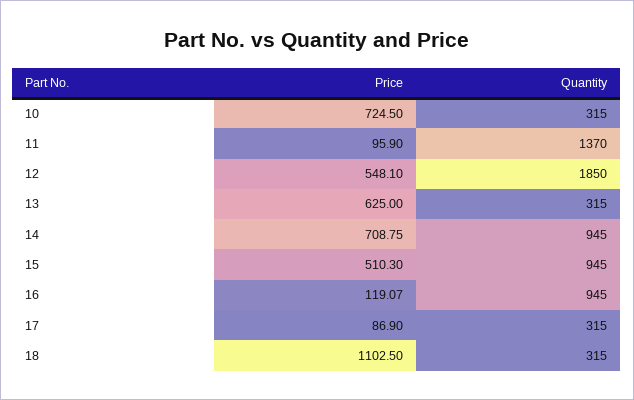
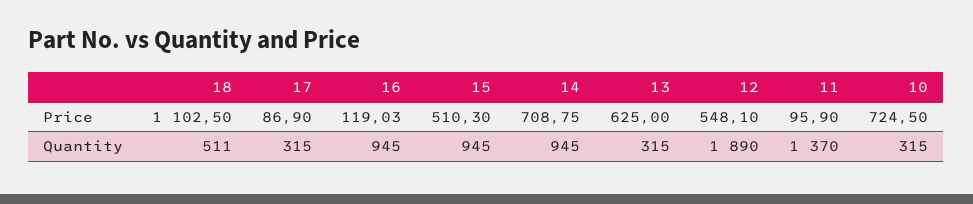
  {
    "Price": {
      "10": 724.5,
      "11": 95.9,
      "12": 548.1,
      "13": 625,
      "14": 708.75,
      "15": 510.3,
-     "16": 119.07,
+     "16": 119.03,
      "17": 86.9,
      "18": 1102.5
    },
    "Quantity": {
      "10": 315,
      "11": 1370,
-     "12": 1850,
+     "12": 1890,
      "13": 315,
      "14": 945,
      "15": 945,
      "16": 945,
      "17": 315,
-     "18": 315
+     "18": 511
    }
  }

